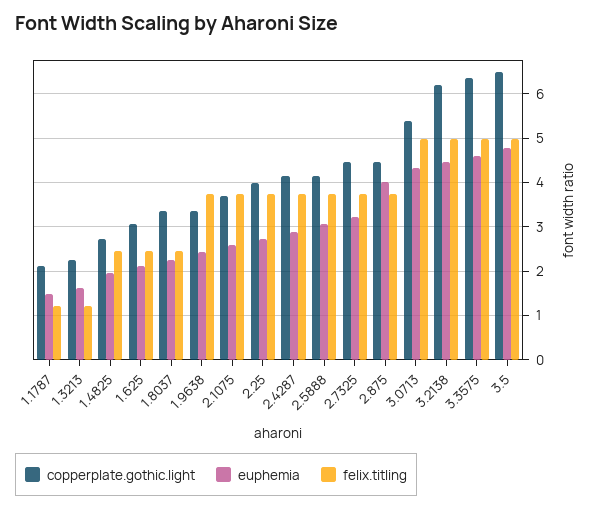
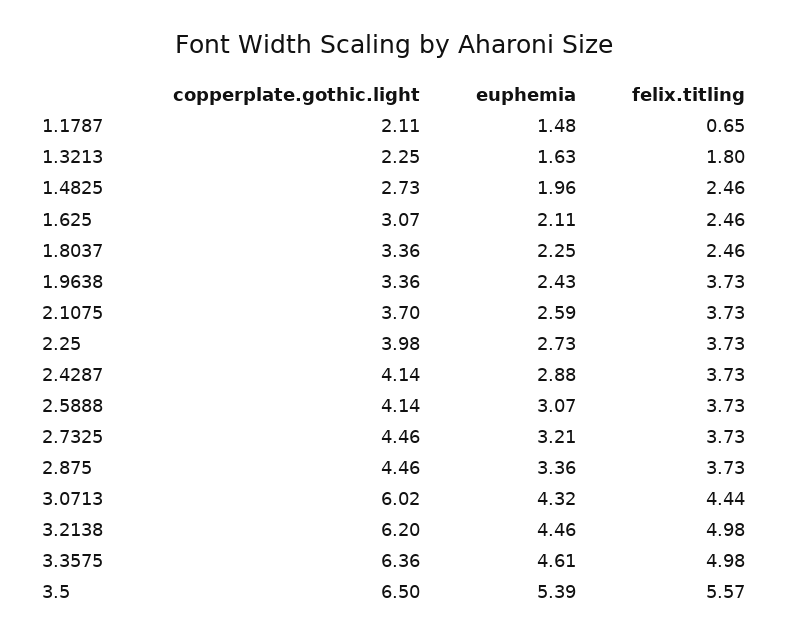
  {
    "copperplate.gothic.light": {
      "1.1787": 2.11,
      "1.3213": 2.25,
      "1.4825": 2.73,
      "1.625": 3.07,
      "1.8037": 3.36,
      "1.9638": 3.36,
      "2.1075": 3.7,
      "2.25": 3.98,
      "2.4287": 4.14,
      "2.5888": 4.14,
      "2.7325": 4.46,
      "2.875": 4.46,
-     "3.0713": 5.4,
+     "3.0713": 6.02,
      "3.2138": 6.2,
      "3.3575": 6.36,
      "3.5": 6.5
    },
    "euphemia": {
      "1.1787": 1.48,
      "1.3213": 1.63,
      "1.4825": 1.96,
      "1.625": 2.11,
      "1.8037": 2.25,
      "1.9638": 2.43,
      "2.1075": 2.59,
      "2.25": 2.73,
      "2.4287": 2.88,
      "2.5888": 3.07,
      "2.7325": 3.21,
-     "2.875": 4,
+     "2.875": 3.36,
      "3.0713": 4.32,
      "3.2138": 4.46,
      "3.3575": 4.61,
-     "3.5": 4.8
+     "3.5": 5.39
    },
    "felix.titling": {
-     "1.1787": 1.2,
+     "1.1787": 0.65,
-     "1.3213": 1.2,
+     "1.3213": 1.8,
      "1.4825": 2.46,
      "1.625": 2.46,
      "1.8037": 2.46,
      "1.9638": 3.73,
      "2.1075": 3.73,
      "2.25": 3.73,
      "2.4287": 3.73,
      "2.5888": 3.73,
      "2.7325": 3.73,
      "2.875": 3.73,
-     "3.0713": 5,
+     "3.0713": 4.44,
      "3.2138": 4.98,
      "3.3575": 4.98,
-     "3.5": 5
+     "3.5": 5.57
    }
  }

